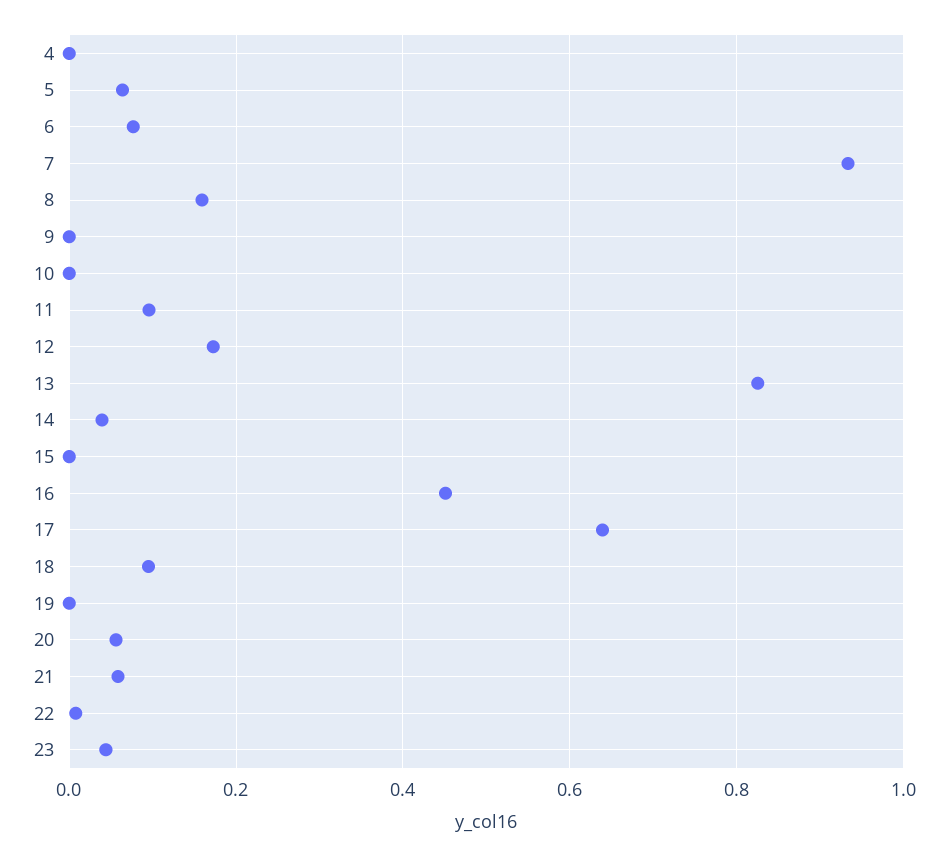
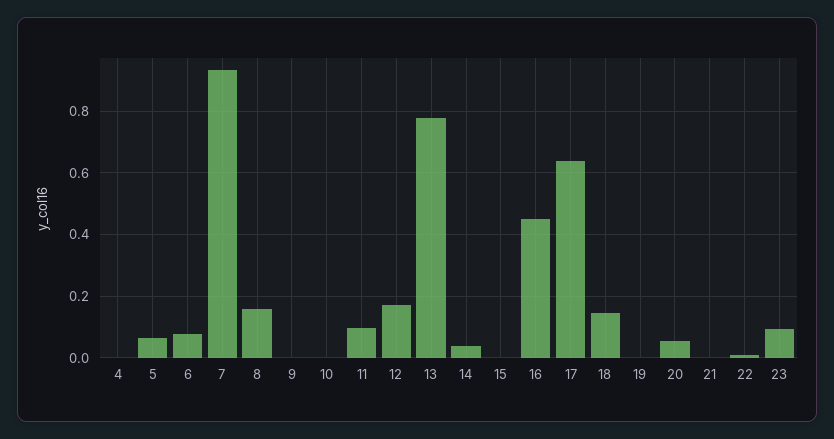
  {
    "4": 0,
    "5": 0.06,
    "6": 0.08,
    "7": 0.94,
    "8": 0.16,
    "9": 0,
    "10": 0,
    "11": 0.1,
    "12": 0.18,
-   "13": 0.82,
+   "13": 0.78,
    "14": 0.04,
    "15": 0,
    "16": 0.46,
    "17": 0.64,
-   "18": 0.1,
+   "18": 0.14,
    "19": 0,
    "20": 0.06,
-   "21": 0.06,
+   "21": 0,
    "22": 0,
-   "23": 0.04
+   "23": 0.1
  }

